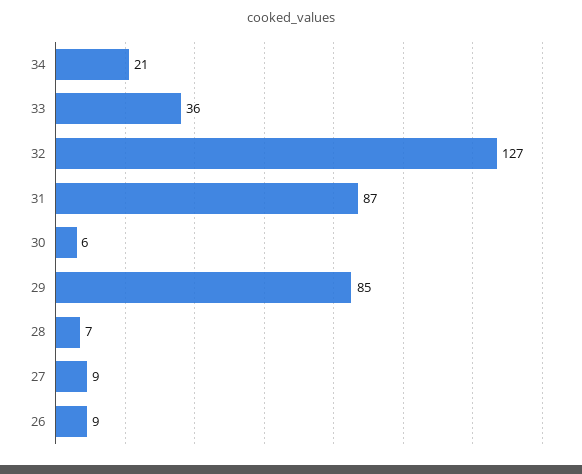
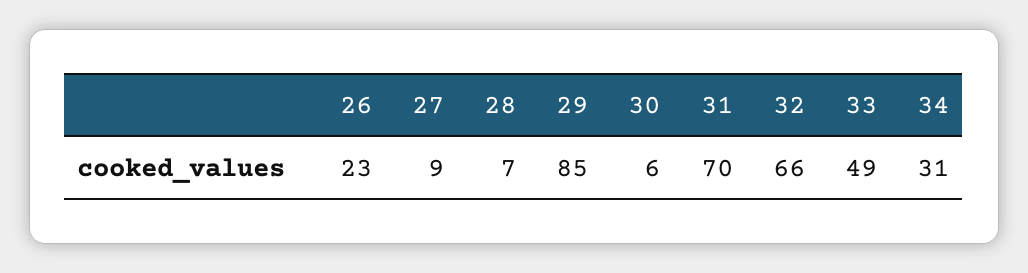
  {
-   "34": 21,
+   "34": 31,
-   "33": 36,
+   "33": 49,
-   "32": 127,
+   "32": 66,
-   "31": 87,
+   "31": 70,
    "30": 6,
    "29": 85,
    "28": 7,
    "27": 9,
-   "26": 9
+   "26": 23
  }

